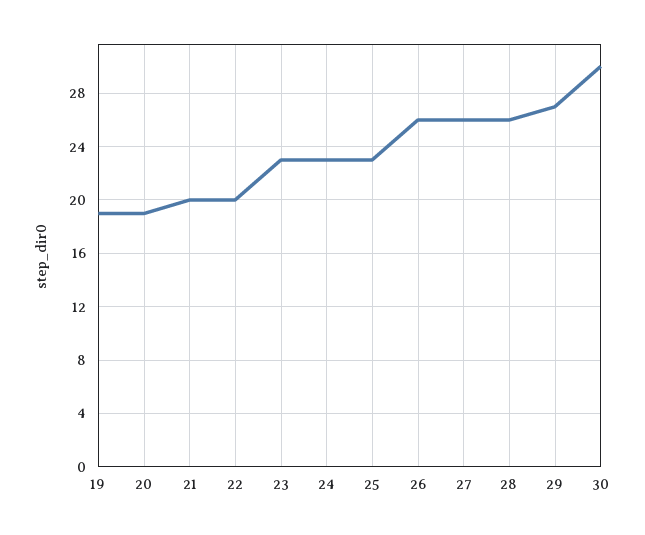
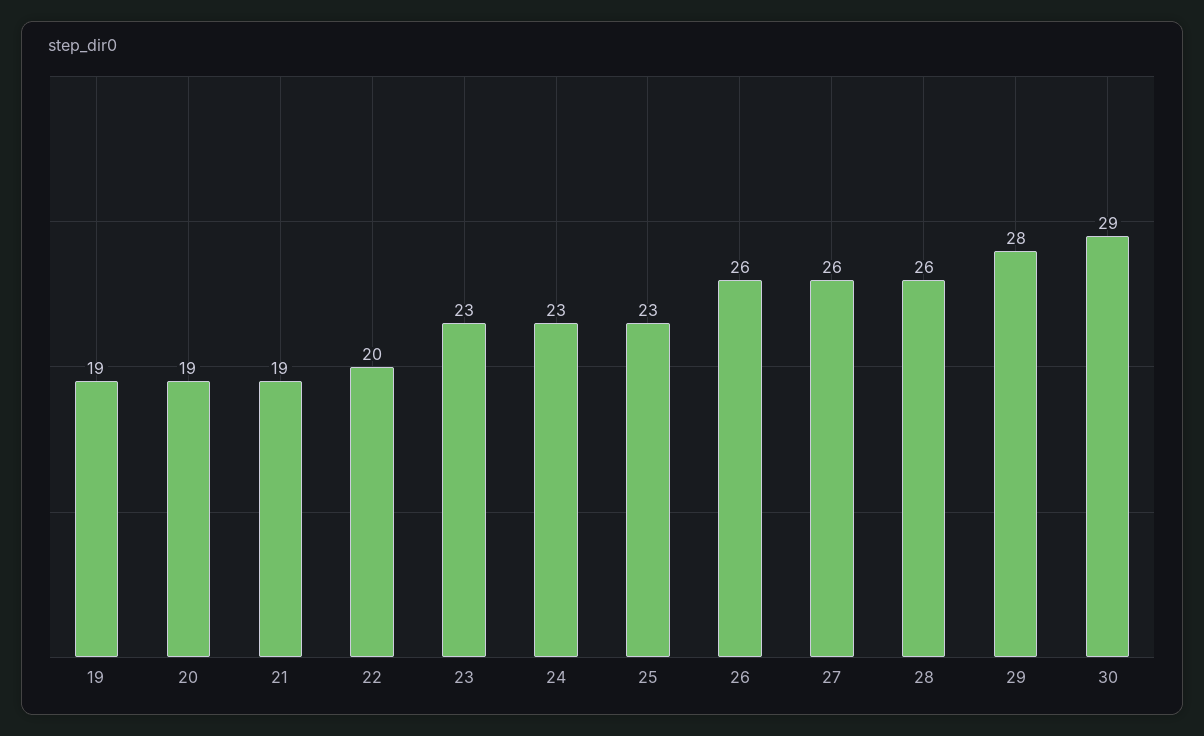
  {
    "19": 19,
    "20": 19,
-   "21": 20,
+   "21": 19,
    "22": 20,
    "23": 23,
    "24": 23,
    "25": 23,
    "26": 26,
    "27": 26,
    "28": 26,
-   "29": 27,
+   "29": 28,
-   "30": 30
+   "30": 29
  }

